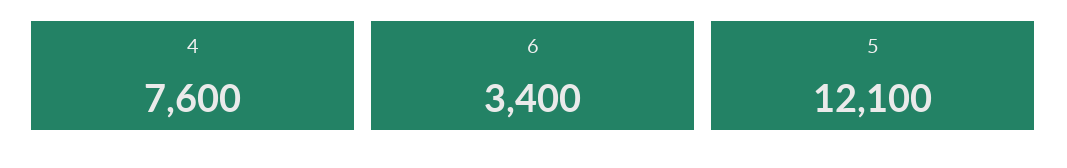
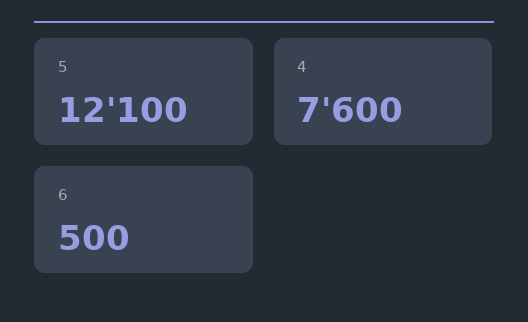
  {
    "4": 7600,
-   "6": 3400,
+   "6": 500,
    "5": 12100
  }

